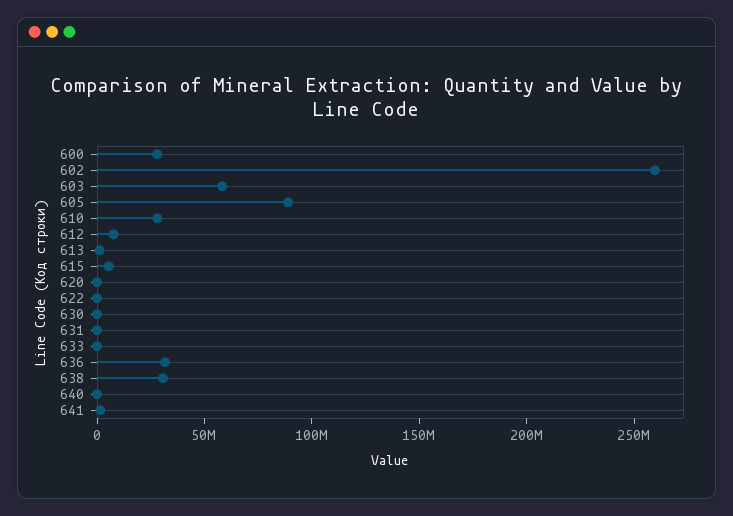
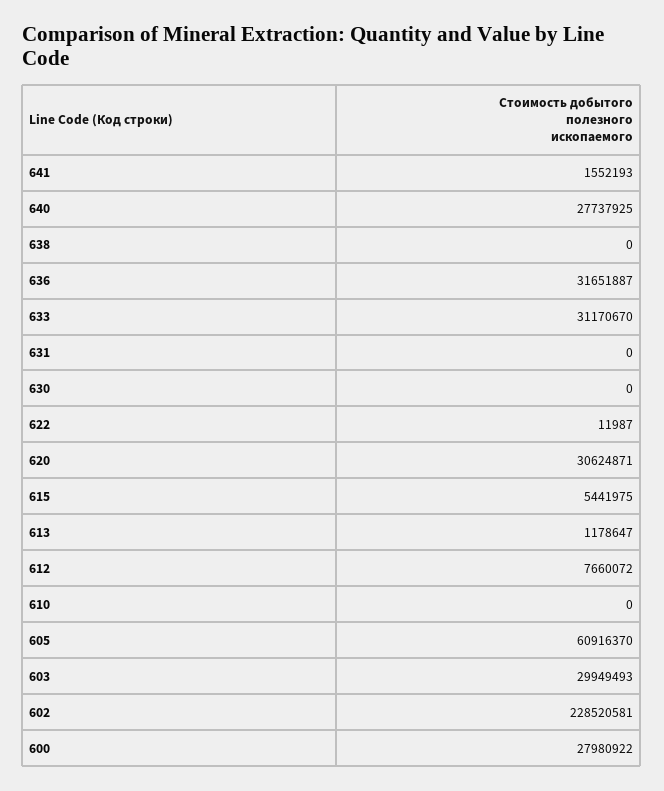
  {
    "600": 27980922,
-   "602": 260000000,
+   "602": 228520581,
-   "603": 60000000,
+   "603": 29949493,
-   "605": 90000000,
+   "605": 60916370,
-   "610": 30000000,
+   "610": 0,
    "612": 7660072,
    "613": 1178647,
    "615": 5441975,
-   "620": 0,
+   "620": 30624871,
    "622": 11987,
    "630": 0,
    "631": 0,
-   "633": 0,
+   "633": 31170670,
    "636": 31651887,
-   "638": 30000000,
+   "638": 0,
-   "640": 0,
+   "640": 27737925,
    "641": 1552193
  }

